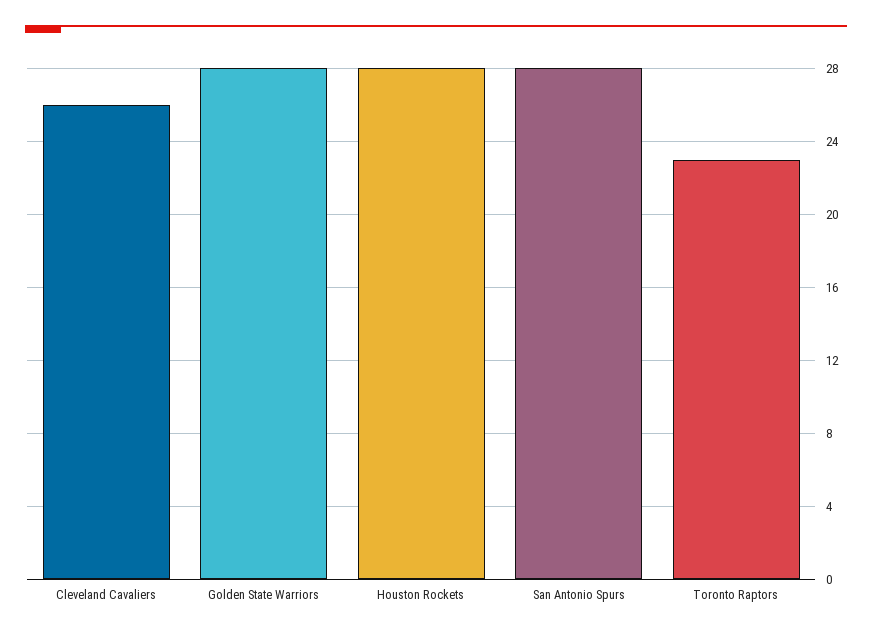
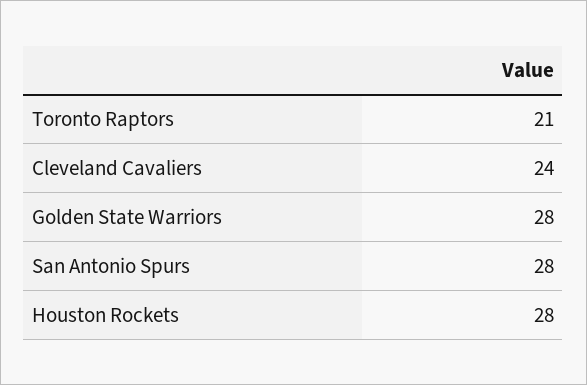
  {
-   "Cleveland Cavaliers": 26,
+   "Cleveland Cavaliers": 24,
    "Golden State Warriors": 28,
    "Houston Rockets": 28,
    "San Antonio Spurs": 28,
-   "Toronto Raptors": 23
+   "Toronto Raptors": 21
  }

